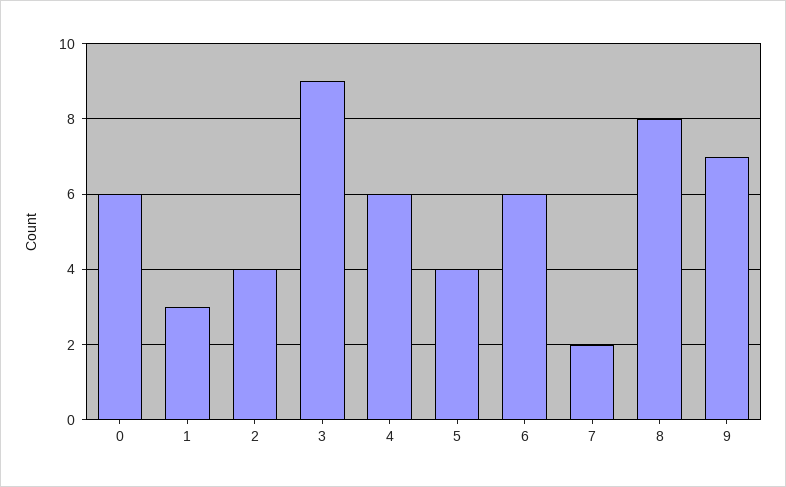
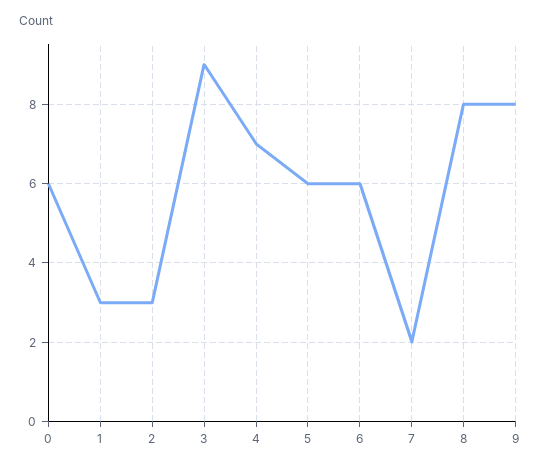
  {
    "0": 6,
    "1": 3,
-   "2": 4,
+   "2": 3,
    "3": 9,
-   "4": 6,
+   "4": 7,
-   "5": 4,
+   "5": 6,
    "6": 6,
    "7": 2,
    "8": 8,
-   "9": 7
+   "9": 8
  }

